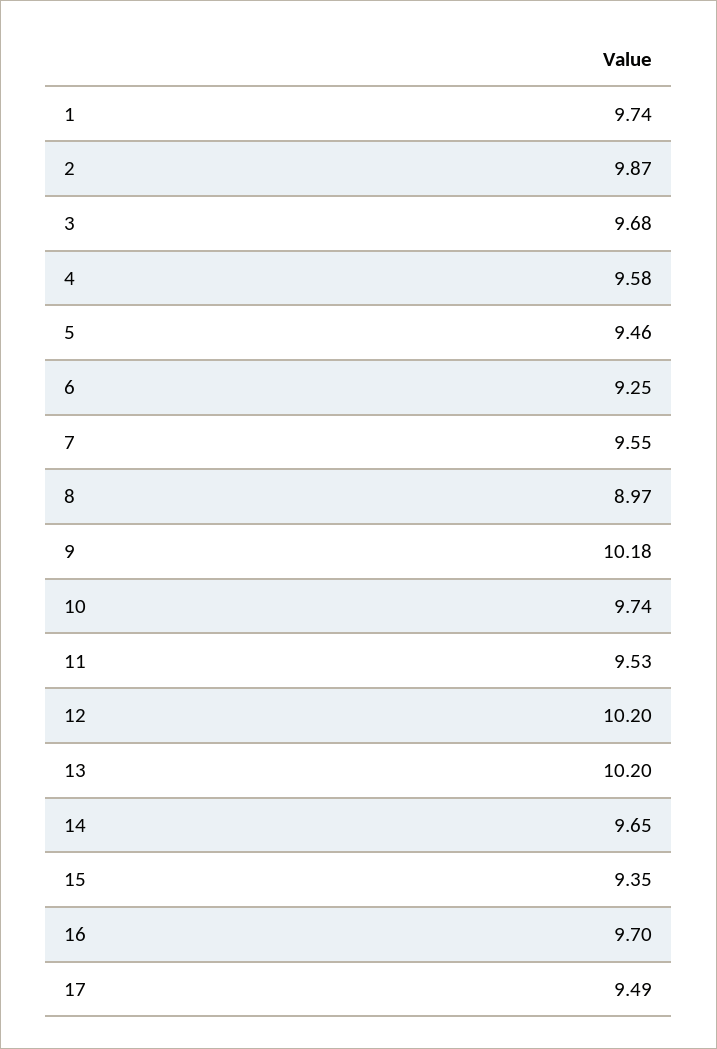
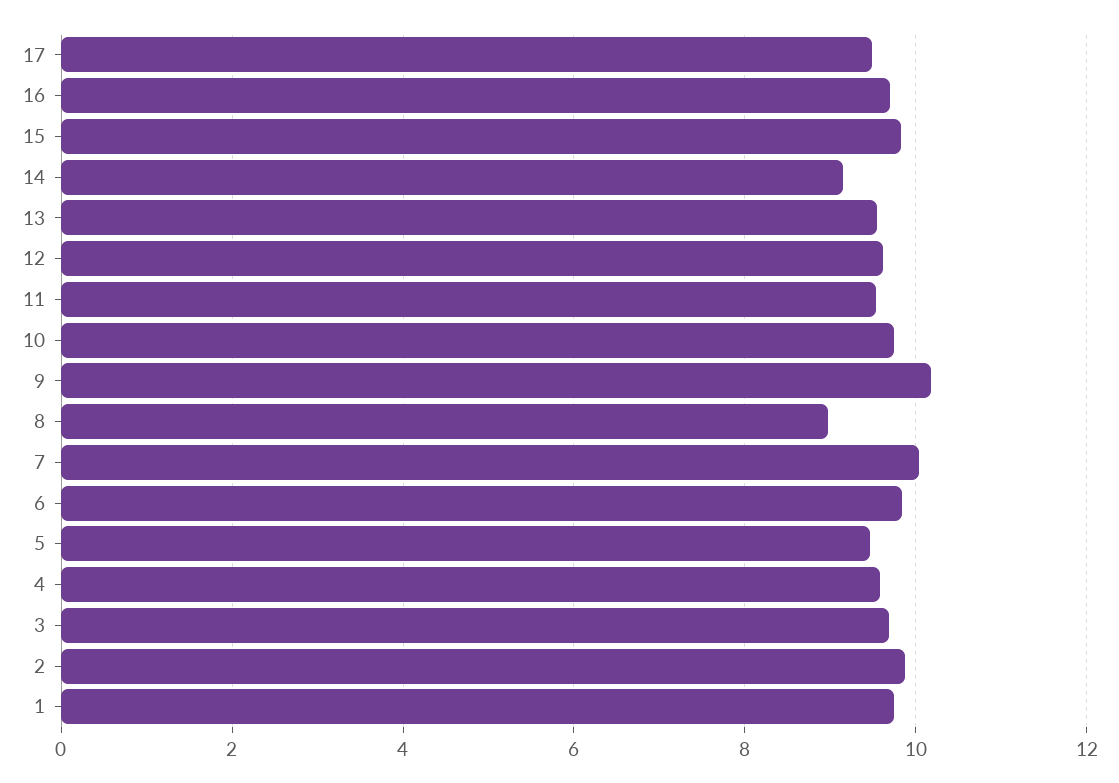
  {
    "1": 9.74,
    "2": 9.87,
    "3": 9.68,
    "4": 9.58,
    "5": 9.46,
-   "6": 9.25,
+   "6": 9.8,
-   "7": 9.55,
+   "7": 10,
    "8": 8.97,
    "9": 10.18,
    "10": 9.74,
    "11": 9.53,
-   "12": 10.2,
+   "12": 9.6,
-   "13": 10.2,
+   "13": 9.6,
-   "14": 9.65,
+   "14": 9.2,
-   "15": 9.35,
+   "15": 9.8,
    "16": 9.7,
    "17": 9.49
  }

